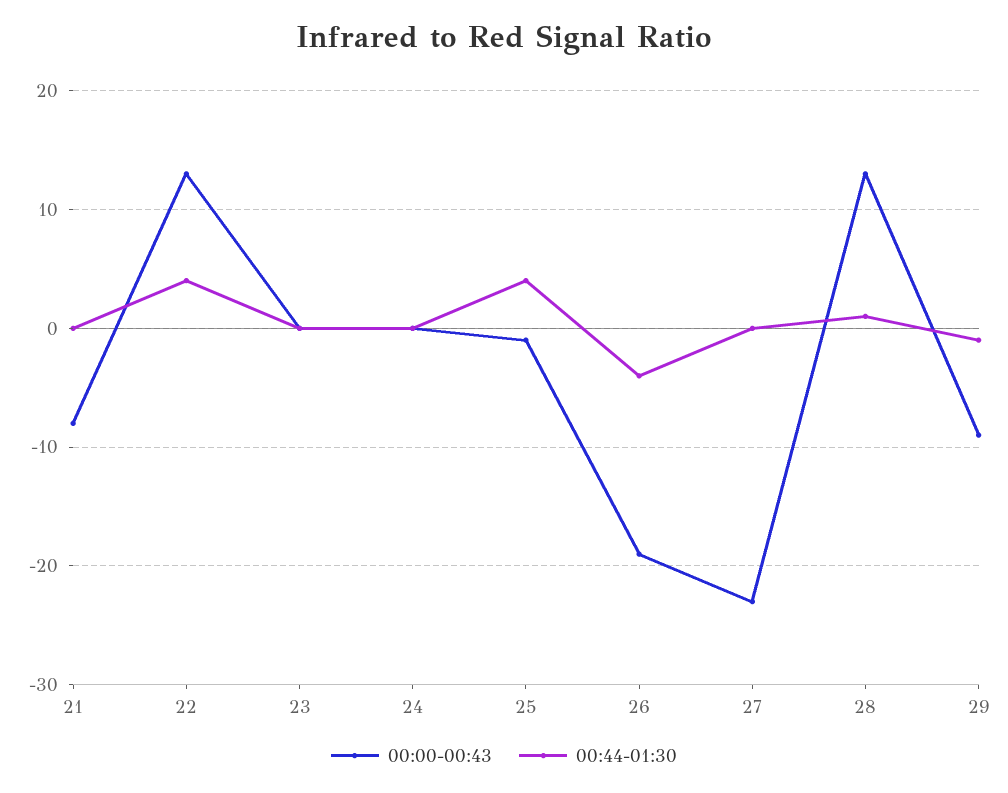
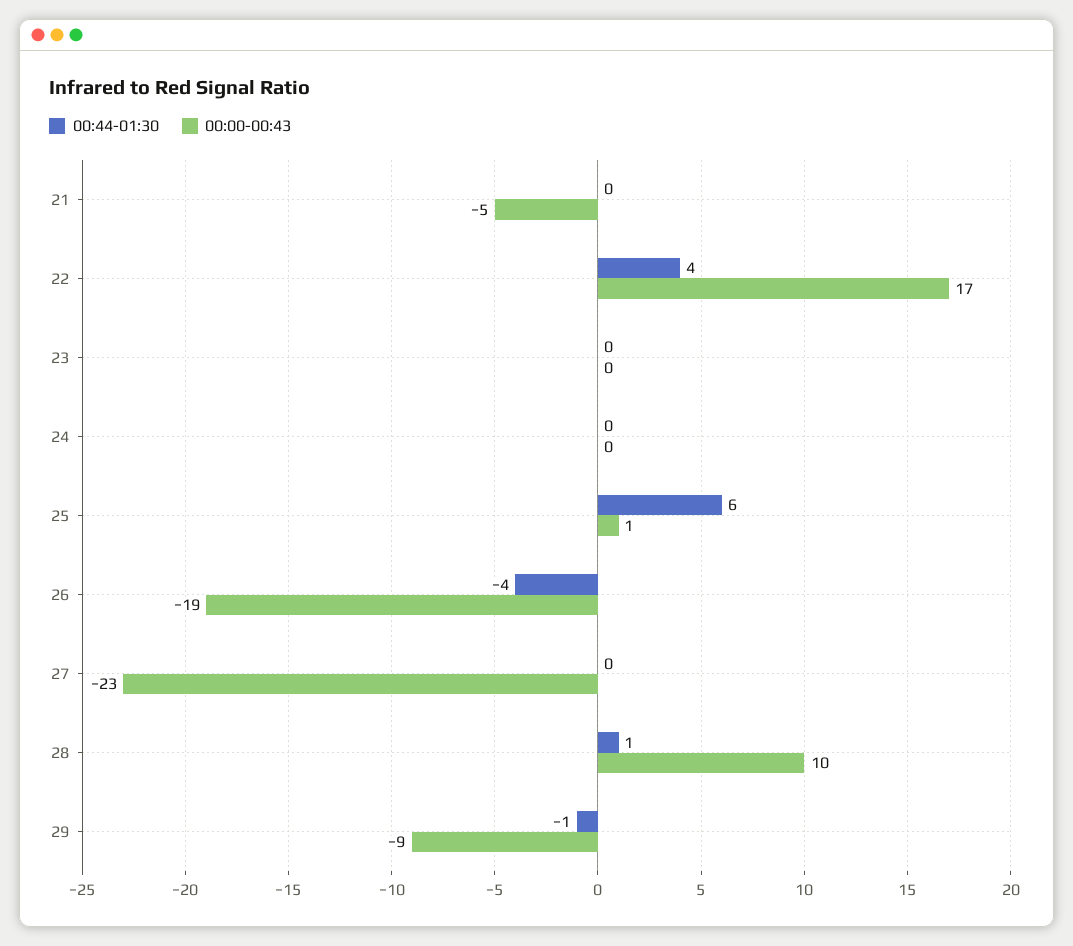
  {
    "00:00-00:43": {
-     "21": -8,
+     "21": -5,
-     "22": 13,
+     "22": 17,
      "23": 0,
      "24": 0,
-     "25": -1,
+     "25": 1,
      "26": -19,
      "27": -23,
-     "28": 13,
+     "28": 10,
      "29": -9
    },
    "00:44-01:30": {
      "21": 0,
      "22": 4,
      "23": 0,
      "24": 0,
-     "25": 4,
+     "25": 6,
      "26": -4,
      "27": 0,
      "28": 1,
      "29": -1
    }
  }

